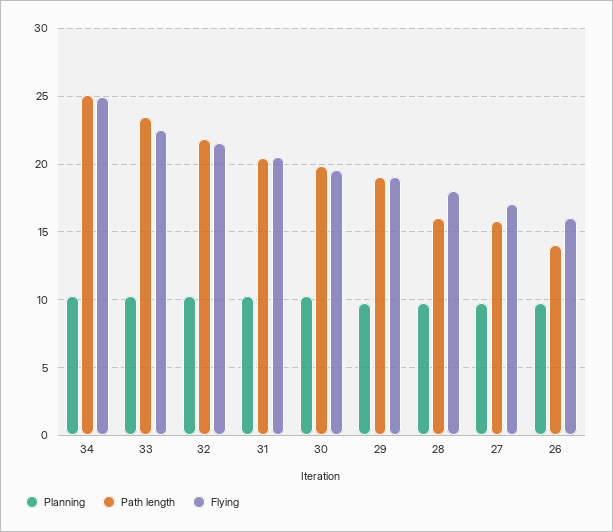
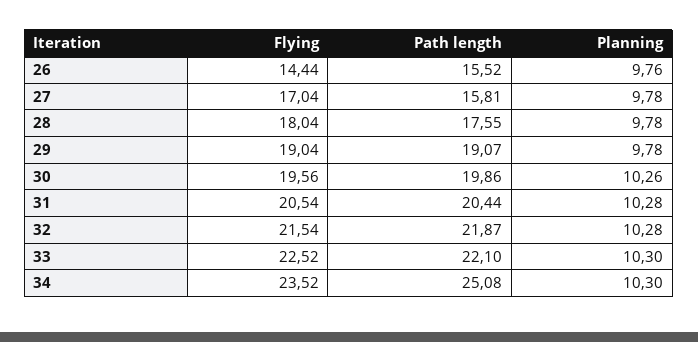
  {
    "Planning": {
      "34": 10.3,
      "33": 10.3,
      "32": 10.28,
      "31": 10.28,
      "30": 10.26,
      "29": 9.78,
      "28": 9.78,
      "27": 9.78,
      "26": 9.76
    },
    "Path length": {
      "34": 25.08,
-     "33": 23.5,
+     "33": 22.1,
      "32": 21.87,
      "31": 20.44,
      "30": 19.86,
      "29": 19.07,
-     "28": 16,
+     "28": 17.55,
      "27": 15.81,
-     "26": 14
+     "26": 15.52
    },
    "Flying": {
-     "34": 25,
+     "34": 23.52,
      "33": 22.52,
      "32": 21.54,
      "31": 20.54,
      "30": 19.56,
      "29": 19.04,
      "28": 18.04,
      "27": 17.04,
-     "26": 16
+     "26": 14.44
    }
  }

